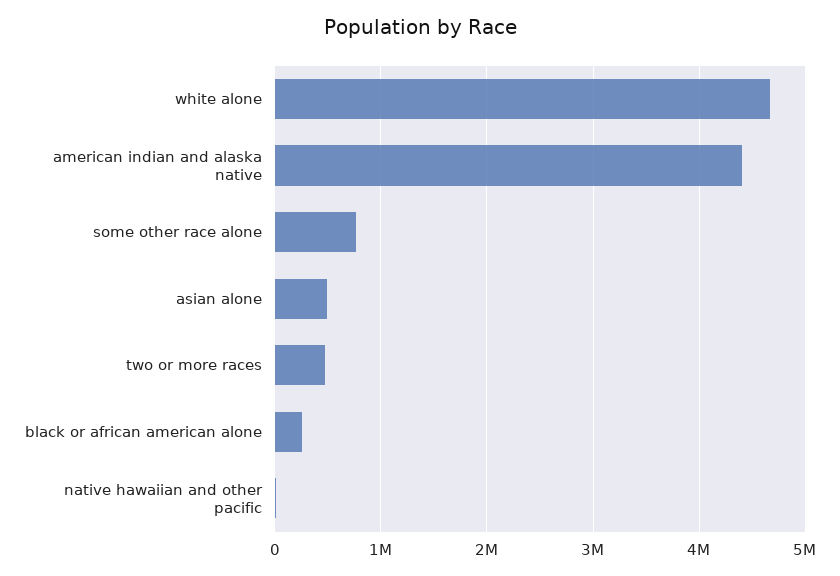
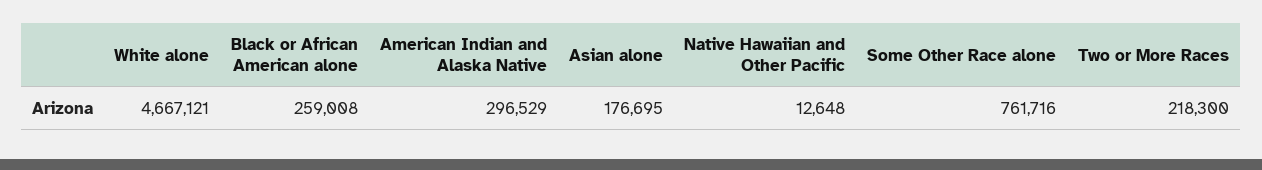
  {
    "white alone": 4667121,
-   "american indian and alaska native": 4400000,
+   "american indian and alaska native": 296529,
    "some other race alone": 761716,
-   "asian alone": 500000,
+   "asian alone": 176695,
-   "two or more races": 500000,
+   "two or more races": 218300,
    "black or african american alone": 259008,
    "native hawaiian and other pacific": 12648
  }

